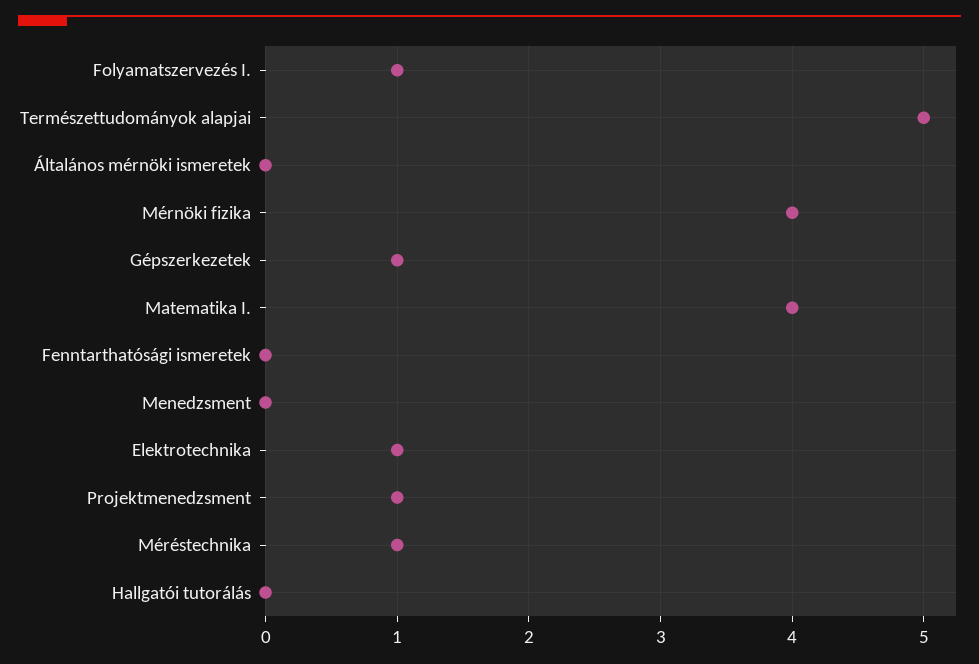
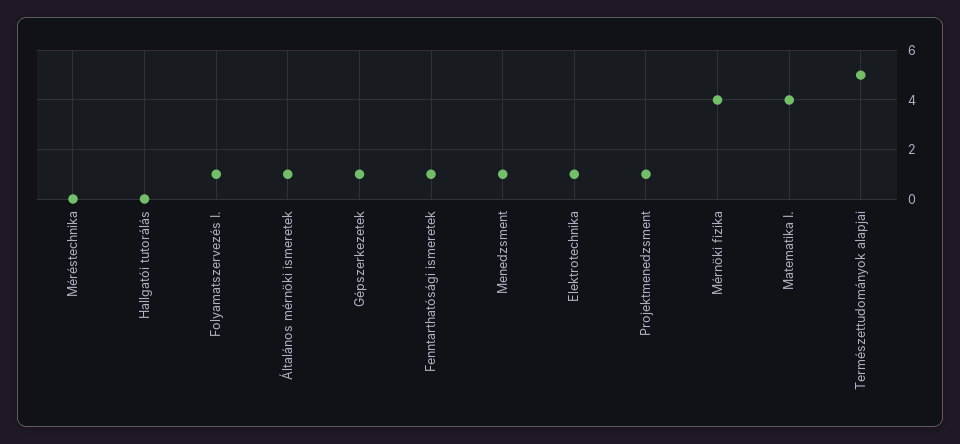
  {
    "Folyamatszervezés I.": 1,
    "Természettudományok alapjai": 5,
-   "Általános mérnöki ismeretek": 0,
+   "Általános mérnöki ismeretek": 1,
    "Mérnöki fizika": 4,
    "Gépszerkezetek": 1,
    "Matematika I.": 4,
-   "Fenntarthatósági ismeretek": 0,
+   "Fenntarthatósági ismeretek": 1,
-   "Menedzsment": 0,
+   "Menedzsment": 1,
    "Elektrotechnika": 1,
    "Projektmenedzsment": 1,
-   "Méréstechnika": 1,
+   "Méréstechnika": 0,
    "Hallgatói tutorálás": 0
  }

